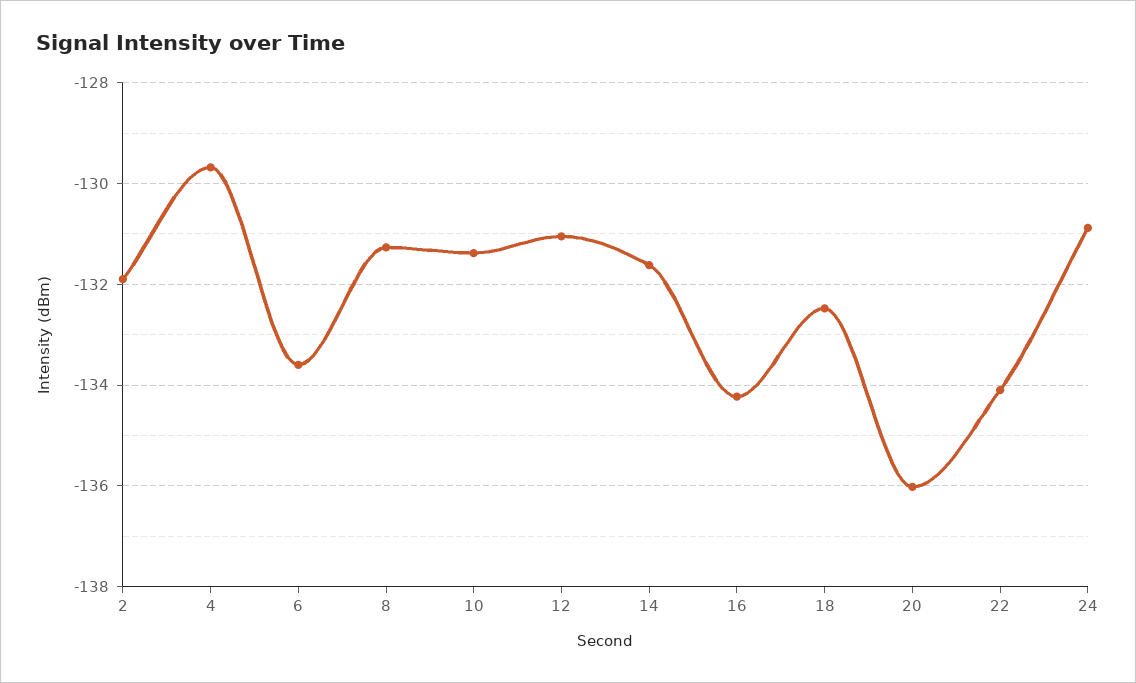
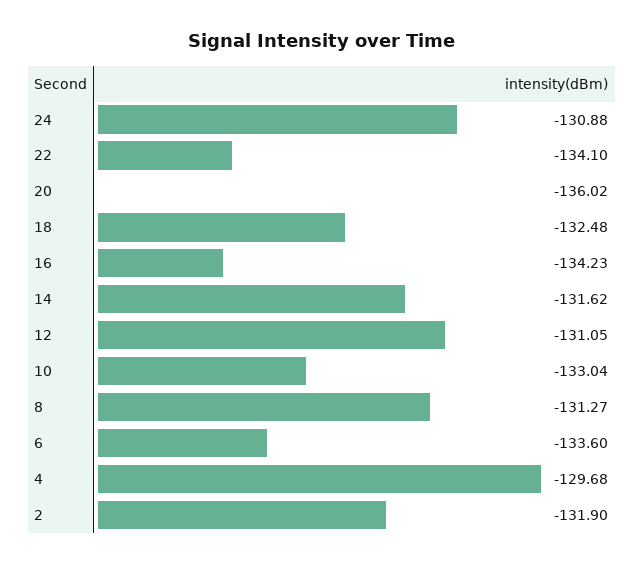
  {
    "2": -131.9,
    "4": -129.68,
    "6": -133.6,
    "8": -131.27,
-   "10": -131.4,
+   "10": -133.04,
    "12": -131.05,
    "14": -131.62,
    "16": -134.23,
    "18": -132.48,
    "20": -136.02,
    "22": -134.1,
    "24": -130.88
  }

